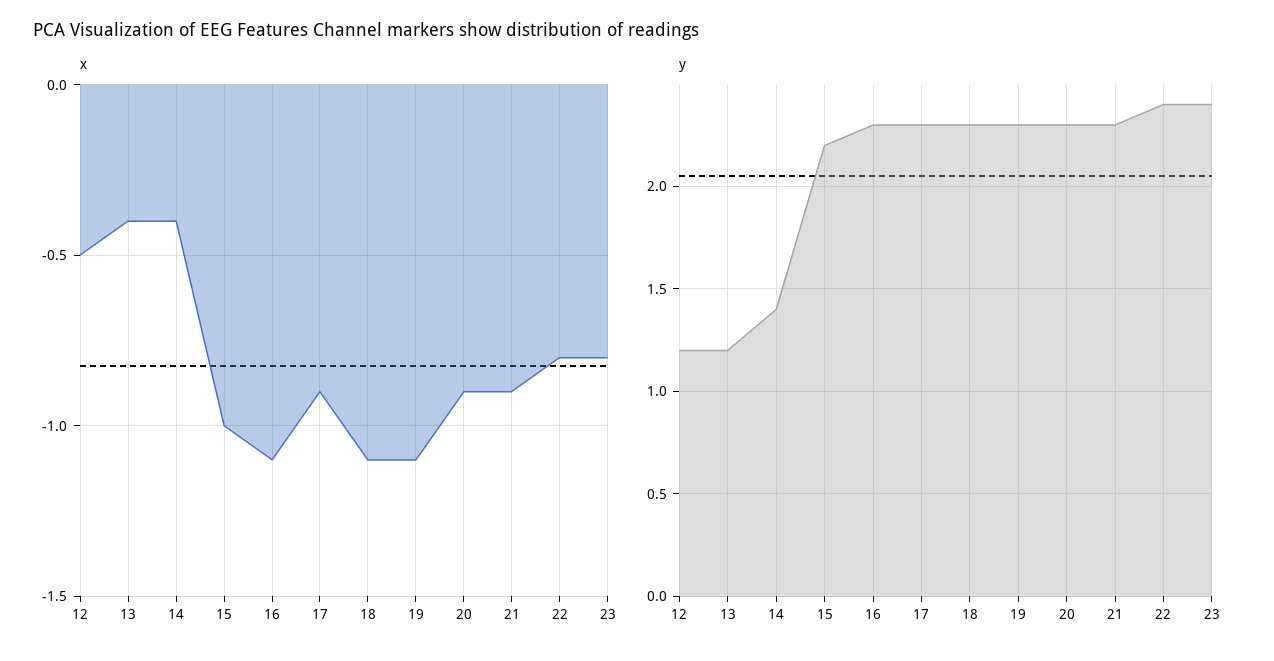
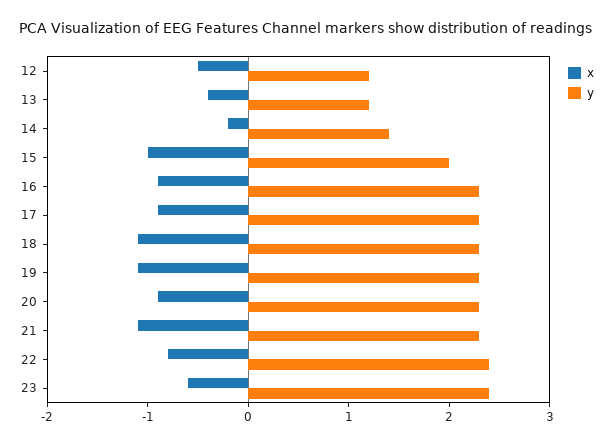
  {
    "x": {
      "12": -0.5,
      "13": -0.4,
-     "14": -0.4,
+     "14": -0.2,
      "15": -1,
-     "16": -1.1,
+     "16": -0.9,
      "17": -0.9,
      "18": -1.1,
      "19": -1.1,
      "20": -0.9,
-     "21": -0.9,
+     "21": -1.1,
      "22": -0.8,
-     "23": -0.8
+     "23": -0.6
    },
    "y": {
      "12": 1.2,
      "13": 1.2,
      "14": 1.4,
-     "15": 2.2,
+     "15": 2,
      "16": 2.3,
      "17": 2.3,
      "18": 2.3,
      "19": 2.3,
      "20": 2.3,
      "21": 2.3,
      "22": 2.4,
      "23": 2.4
    }
  }

